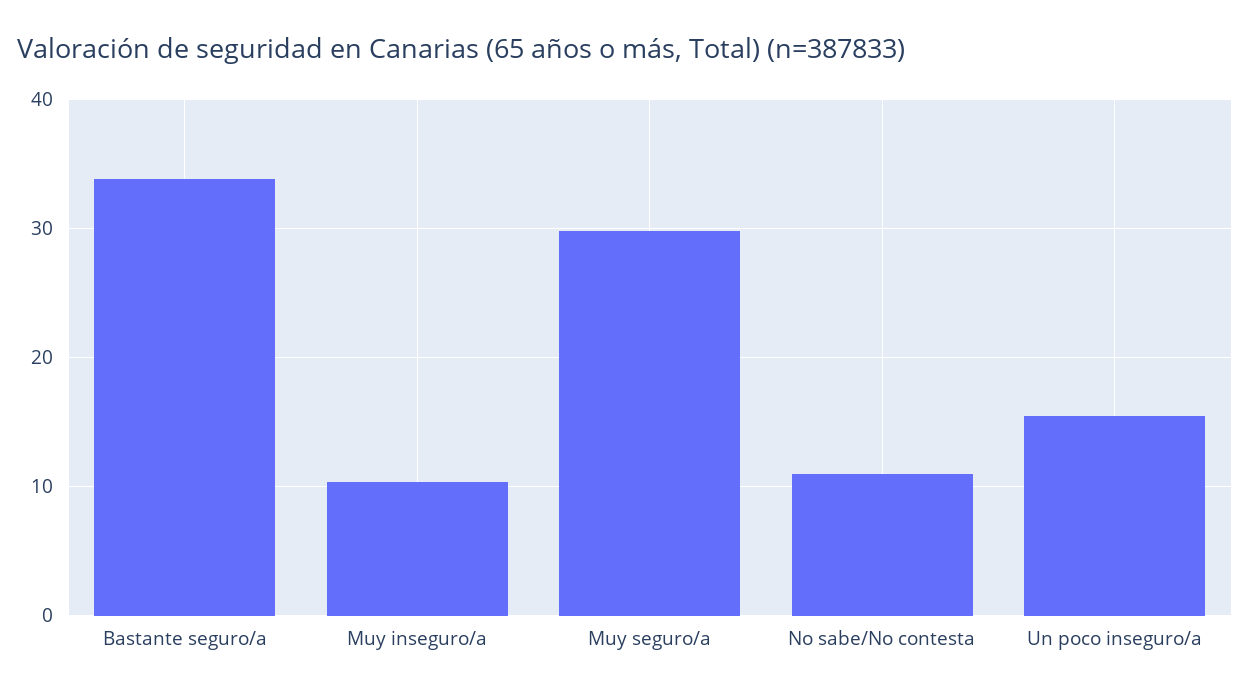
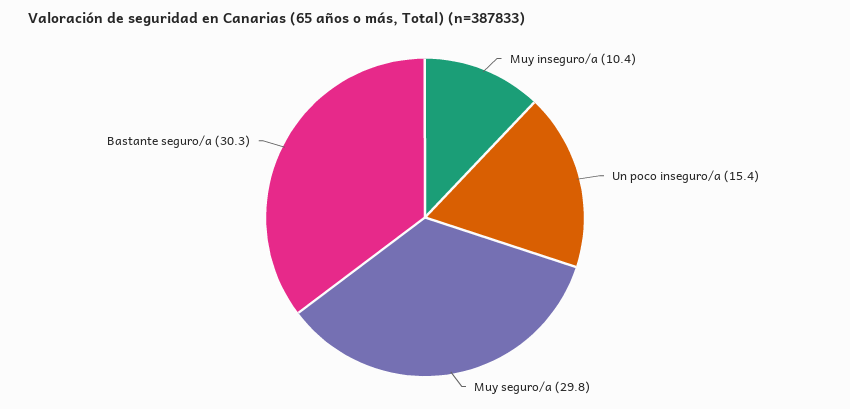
  {
-   "Bastante seguro/a": 34,
+   "Bastante seguro/a": 30.3,
    "Muy inseguro/a": 10.4,
    "Muy seguro/a": 29.8,
-   "No sabe/No contesta": 11,
    "Un poco inseguro/a": 15.4
  }

